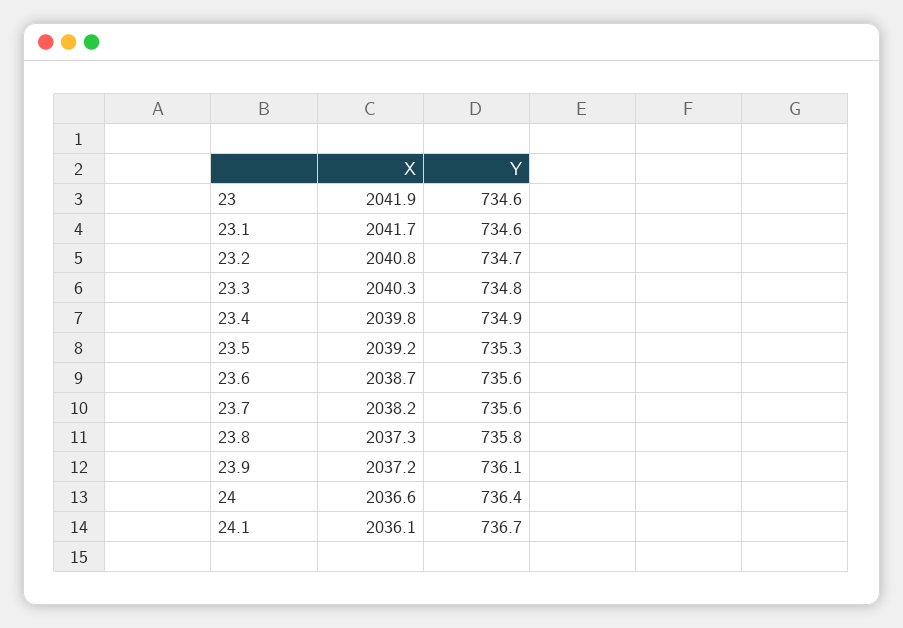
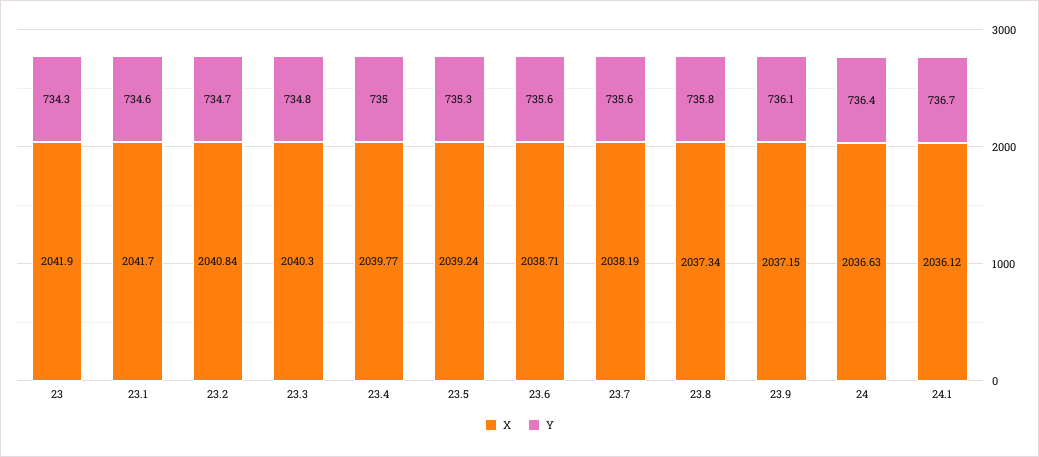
  {
    "X": {
      "23": 2041.9,
      "23.1": 2041.7,
      "23.2": 2040.84,
      "23.3": 2040.3,
      "23.4": 2039.77,
      "23.5": 2039.24,
      "23.6": 2038.71,
      "23.7": 2038.19,
      "23.8": 2037.34,
      "23.9": 2037.15,
      "24": 2036.63,
      "24.1": 2036.12
    },
    "Y": {
-     "23": 734.6,
+     "23": 734.3,
      "23.1": 734.6,
      "23.2": 734.7,
      "23.3": 734.8,
-     "23.4": 734.9,
+     "23.4": 735,
      "23.5": 735.3,
      "23.6": 735.6,
      "23.7": 735.6,
      "23.8": 735.8,
      "23.9": 736.1,
      "24": 736.4,
      "24.1": 736.7
    }
  }

